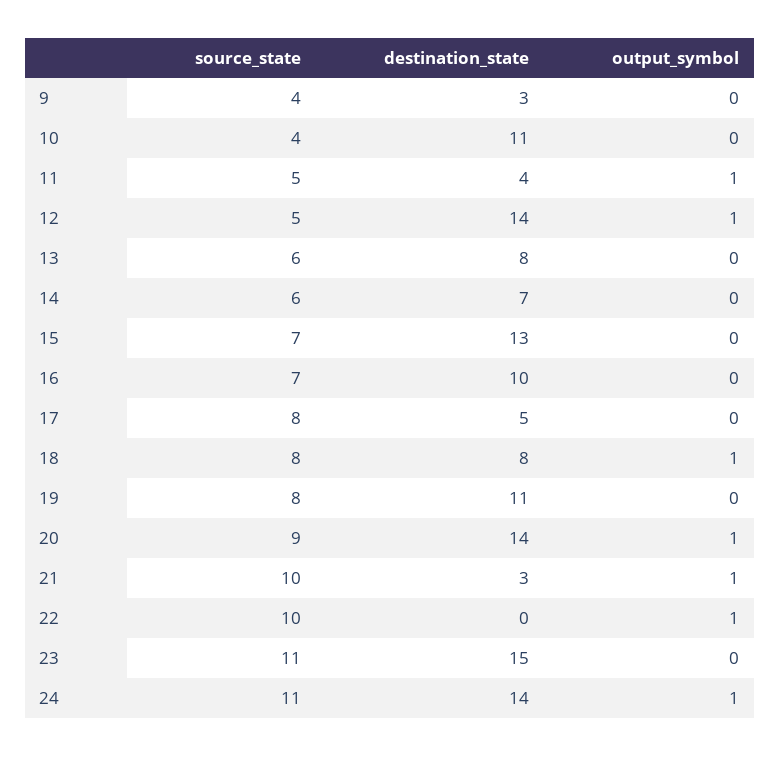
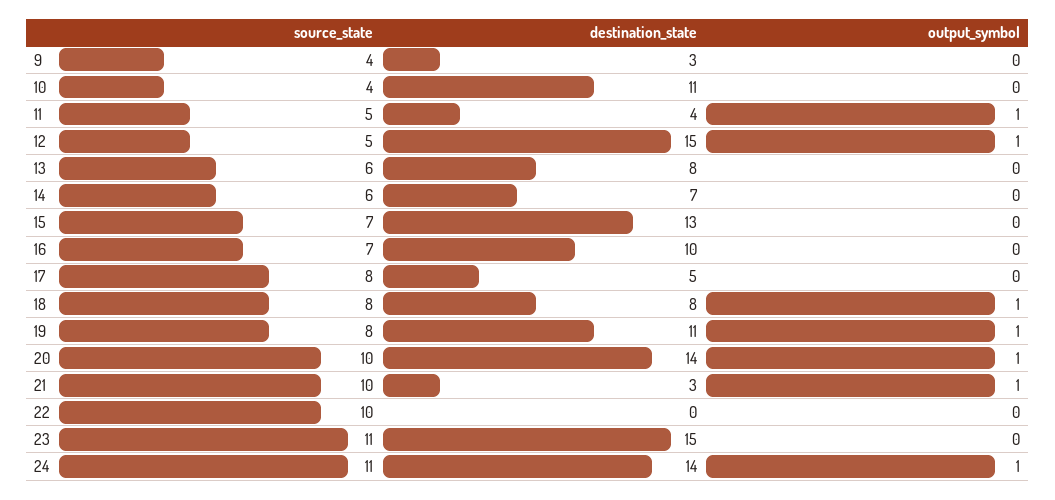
  {
    "source_state": {
      "9": 4,
      "10": 4,
      "11": 5,
      "12": 5,
      "13": 6,
      "14": 6,
      "15": 7,
      "16": 7,
      "17": 8,
      "18": 8,
      "19": 8,
-     "20": 9,
+     "20": 10,
      "21": 10,
      "22": 10,
      "23": 11,
      "24": 11
    },
    "destination_state": {
      "9": 3,
      "10": 11,
      "11": 4,
-     "12": 14,
+     "12": 15,
      "13": 8,
      "14": 7,
      "15": 13,
      "16": 10,
      "17": 5,
      "18": 8,
      "19": 11,
      "20": 14,
      "21": 3,
      "22": 0,
      "23": 15,
      "24": 14
    },
    "output_symbol": {
      "9": 0,
      "10": 0,
      "11": 1,
      "12": 1,
      "13": 0,
      "14": 0,
      "15": 0,
      "16": 0,
      "17": 0,
      "18": 1,
-     "19": 0,
+     "19": 1,
      "20": 1,
      "21": 1,
-     "22": 1,
+     "22": 0,
      "23": 0,
      "24": 1
    }
  }

